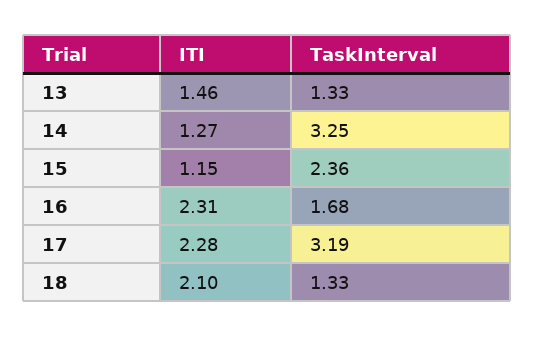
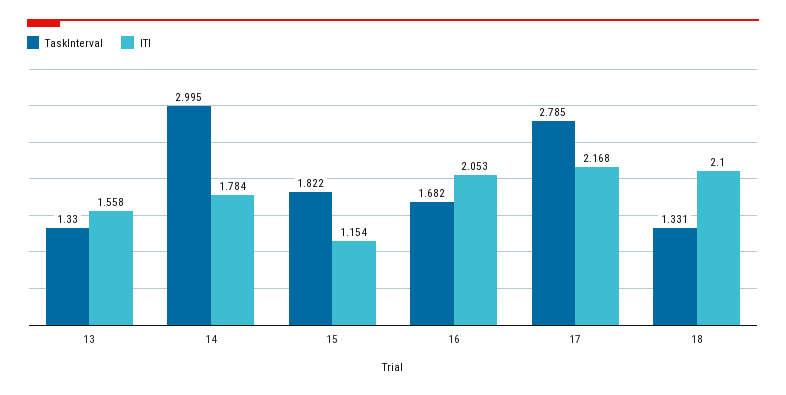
  {
    "ITI": {
-     "13": 1.46,
+     "13": 1.558,
-     "14": 1.27,
+     "14": 1.784,
      "15": 1.154,
-     "16": 2.31,
+     "16": 2.053,
-     "17": 2.28,
+     "17": 2.168,
      "18": 2.1
    },
    "TaskInterval": {
      "13": 1.33,
-     "14": 3.25,
+     "14": 2.995,
-     "15": 2.36,
+     "15": 1.822,
      "16": 1.682,
-     "17": 3.19,
+     "17": 2.785,
      "18": 1.331
    }
  }

